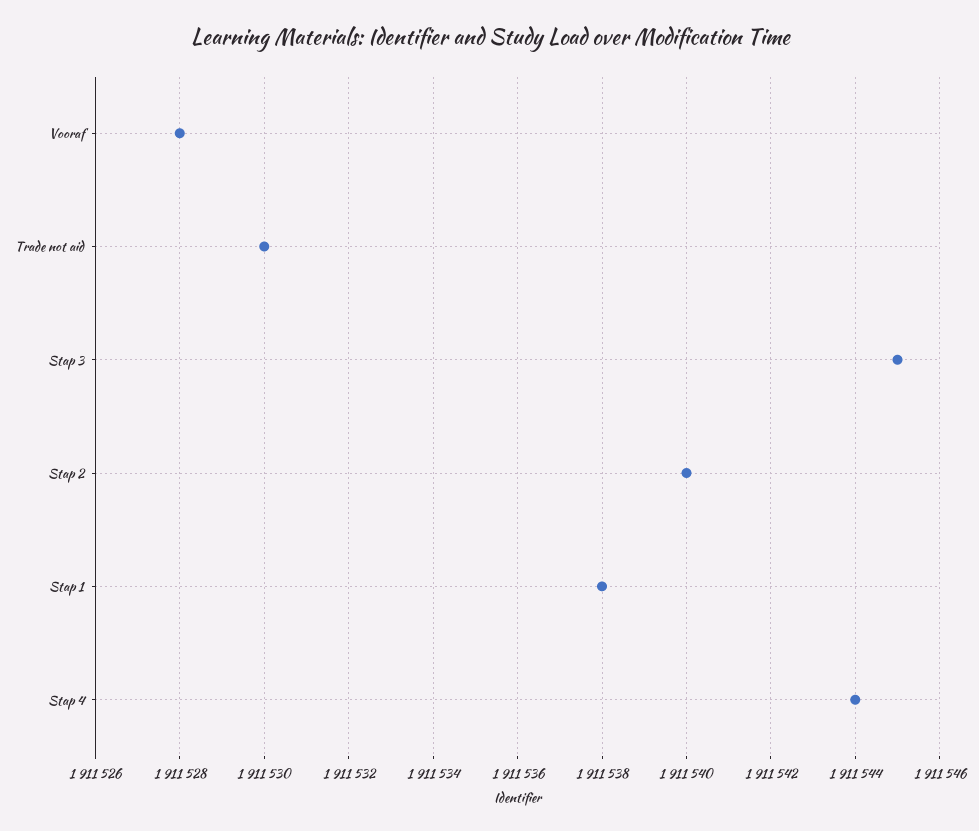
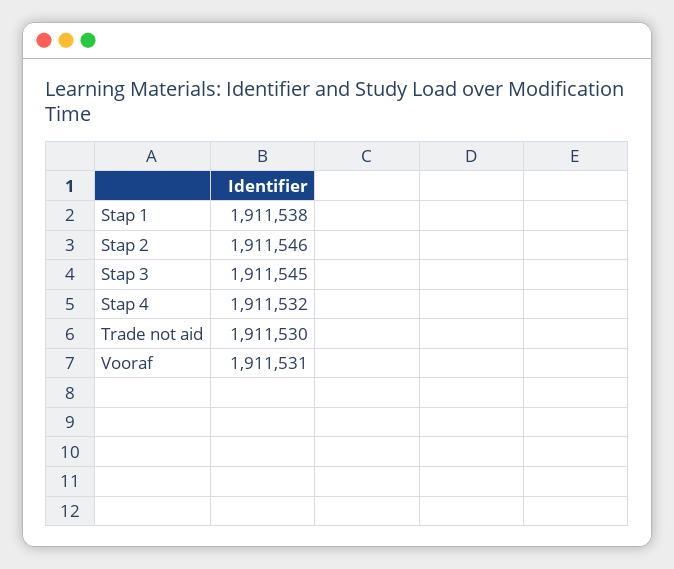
  {
-   "Vooraf": 1911528,
+   "Vooraf": 1911531,
    "Trade not aid": 1911530,
    "Stap 3": 1911545,
-   "Stap 2": 1911540,
+   "Stap 2": 1911546,
    "Stap 1": 1911538,
-   "Stap 4": 1911544
+   "Stap 4": 1911532
  }

